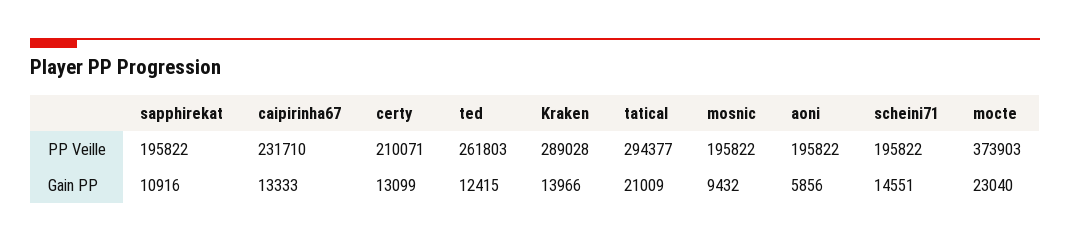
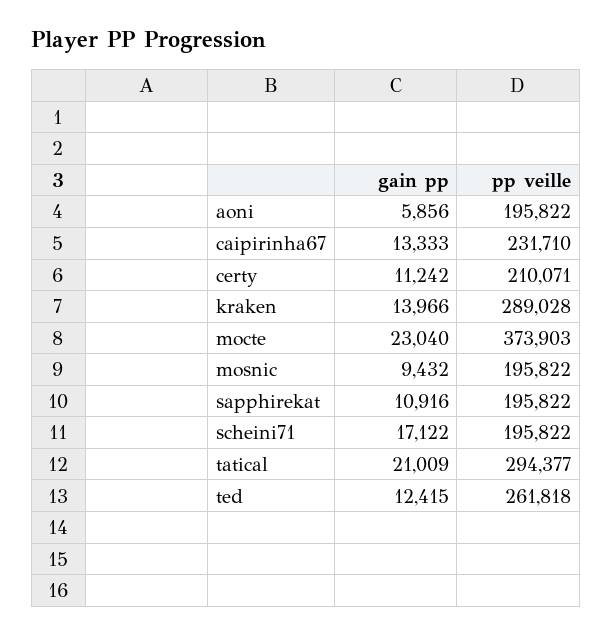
  {
    "sapphirekat": {
      "PP Veille": 195822,
      "Gain PP": 10916
    },
    "caipirinha67": {
      "PP Veille": 231710,
      "Gain PP": 13333
    },
    "certy": {
      "PP Veille": 210071,
-     "Gain PP": 13099
+     "Gain PP": 11242
    },
    "ted": {
-     "PP Veille": 261803,
+     "PP Veille": 261818,
      "Gain PP": 12415
    },
    "Kraken": {
      "PP Veille": 289028,
      "Gain PP": 13966
    },
    "tatical": {
      "PP Veille": 294377,
      "Gain PP": 21009
    },
    "mosnic": {
      "PP Veille": 195822,
      "Gain PP": 9432
    },
    "aoni": {
      "PP Veille": 195822,
      "Gain PP": 5856
    },
    "scheini71": {
      "PP Veille": 195822,
-     "Gain PP": 14551
+     "Gain PP": 17122
    },
    "mocte": {
      "PP Veille": 373903,
      "Gain PP": 23040
    }
  }

